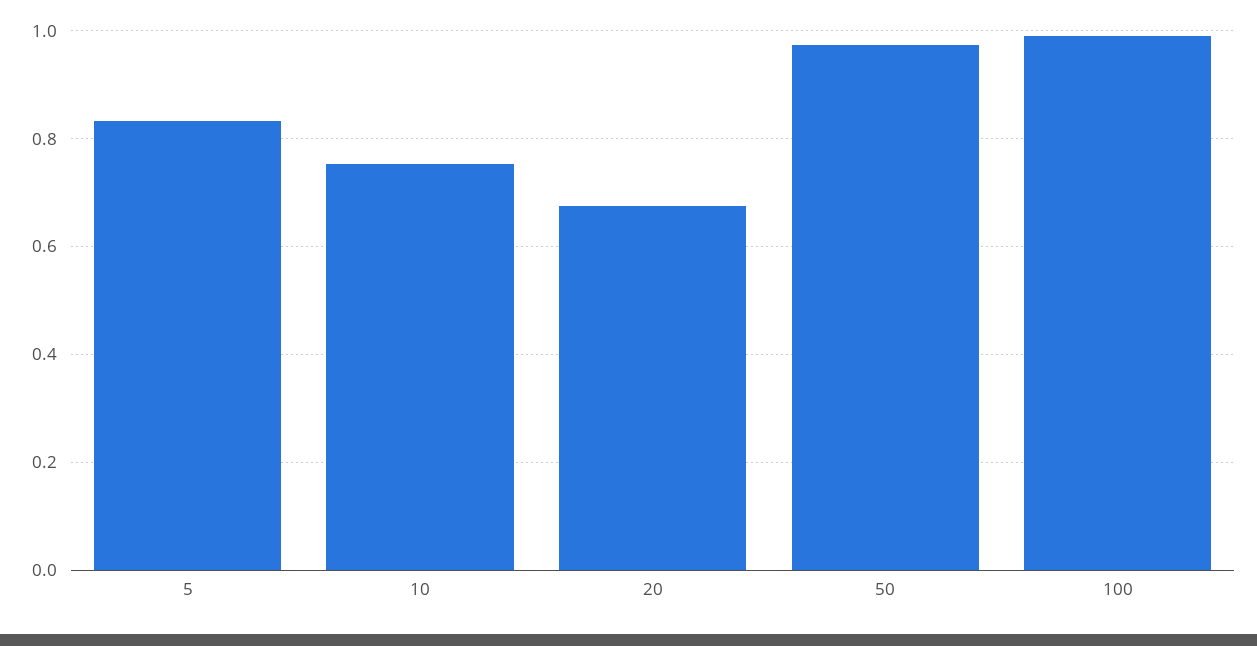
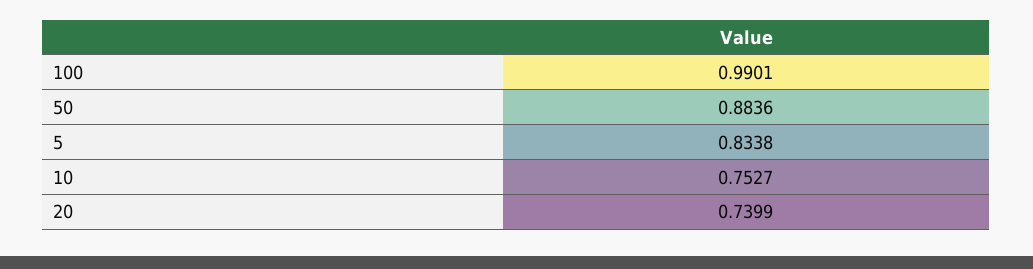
  {
    "5": 0.8338,
    "10": 0.7527,
-   "20": 0.68,
+   "20": 0.7399,
-   "50": 0.98,
+   "50": 0.8836,
    "100": 0.9901
  }

